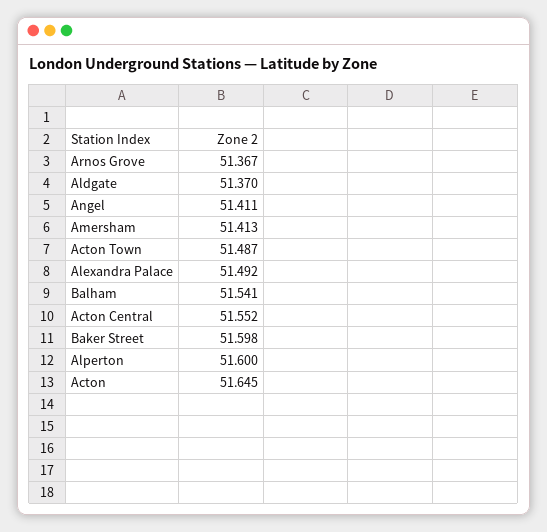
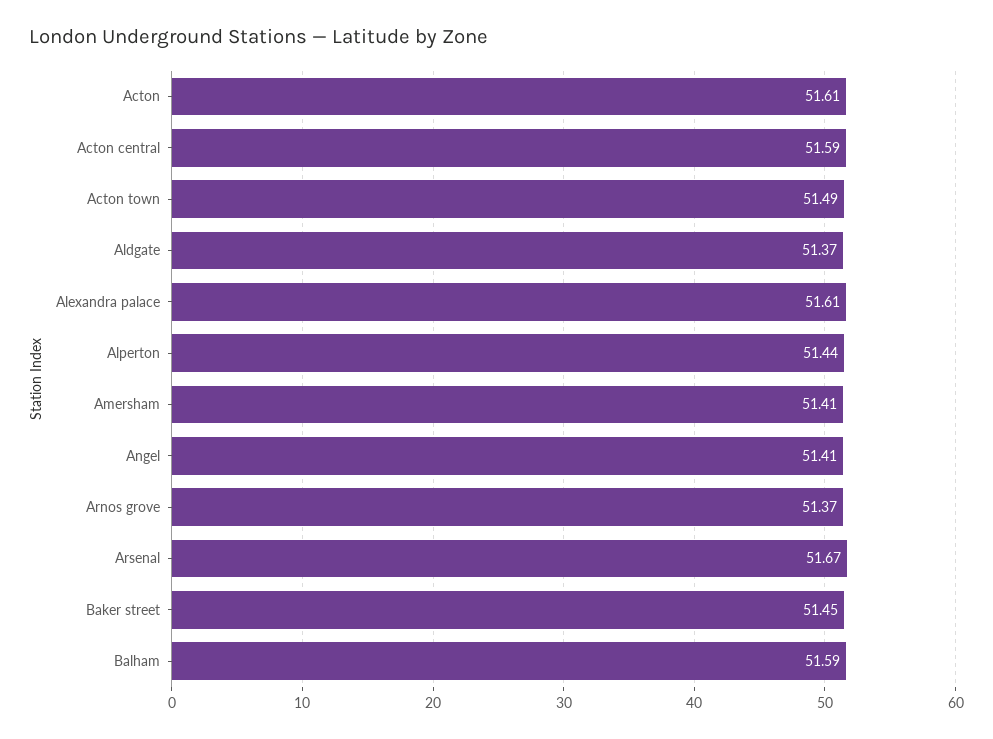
  {
    "Arnos Grove": 51.367,
    "Aldgate": 51.37,
    "Angel": 51.411,
    "Amersham": 51.413,
    "Acton Town": 51.487,
-   "Alexandra Palace": 51.492,
+   "Alexandra Palace": 51.61,
-   "Balham": 51.541,
+   "Balham": 51.59,
-   "Acton Central": 51.552,
+   "Acton Central": 51.59,
-   "Baker Street": 51.598,
+   "Baker Street": 51.45,
-   "Alperton": 51.6,
+   "Alperton": 51.44,
-   "Acton": 51.645
+   "Acton": 51.61,
+   "Arsenal": 51.67
  }

